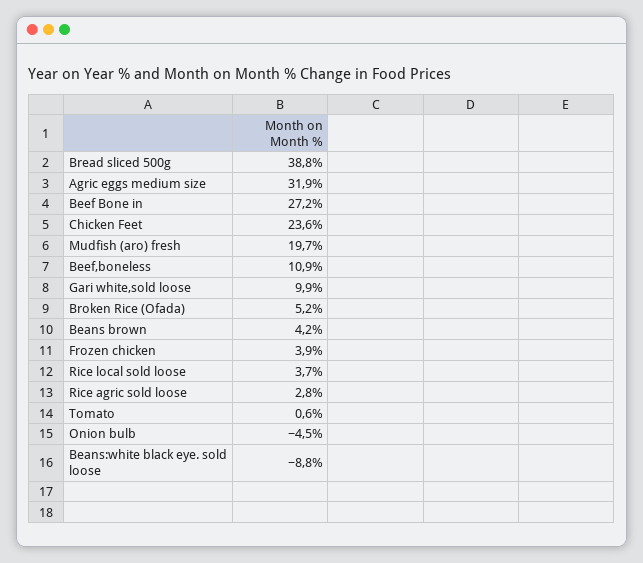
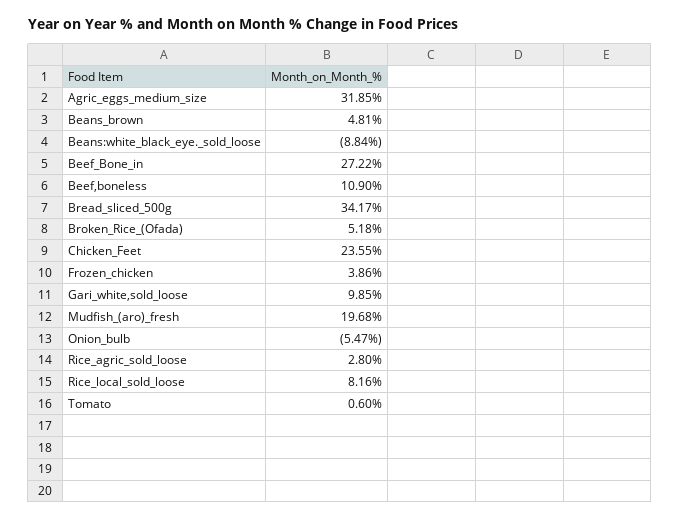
  {
-   "Bread sliced 500g": 38.8,
+   "Bread sliced 500g": 34.17,
    "Agric eggs medium size": 31.85,
    "Beef Bone in": 27.22,
    "Chicken Feet": 23.55,
    "Mudfish (aro) fresh": 19.68,
    "Beef,boneless": 10.9,
    "Gari white,sold loose": 9.85,
    "Broken Rice (Ofada)": 5.18,
-   "Beans brown": 4.2,
+   "Beans brown": 4.81,
    "Frozen chicken": 3.86,
-   "Rice local sold loose": 3.7,
+   "Rice local sold loose": 8.16,
    "Rice agric sold loose": 2.8,
    "Tomato": 0.6,
-   "Onion bulb": -4.5,
+   "Onion bulb": -5.47,
    "Beans:white black eye. sold loose": -8.84
  }

